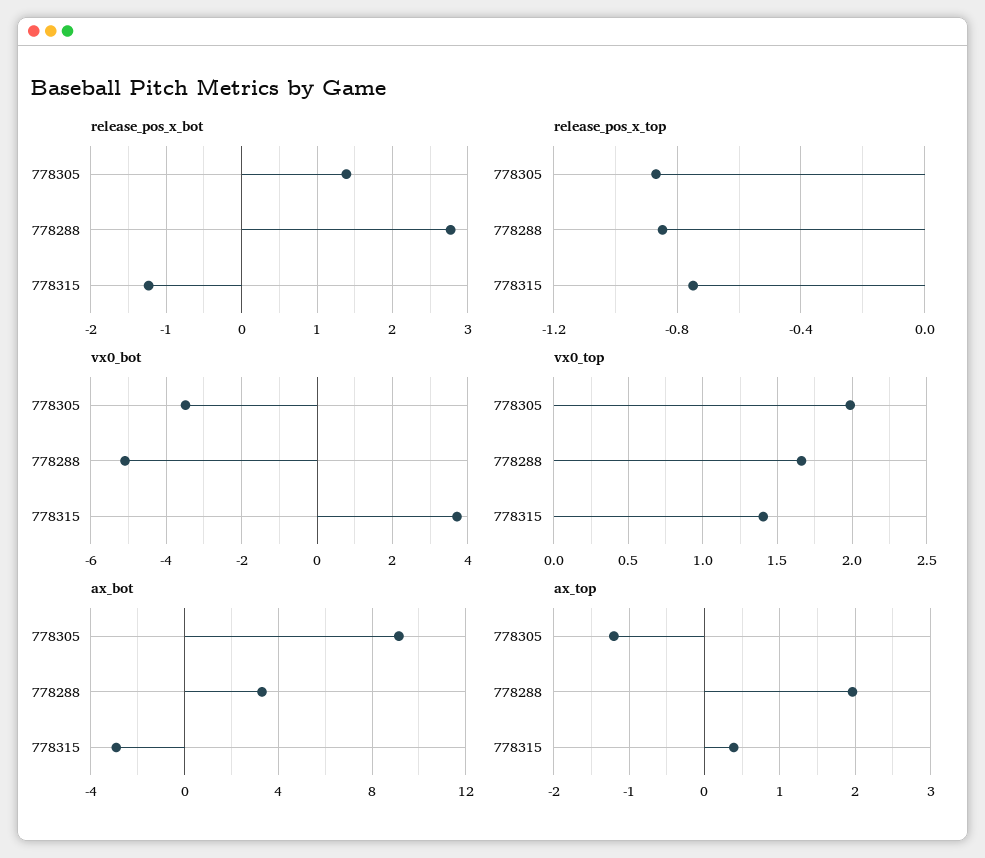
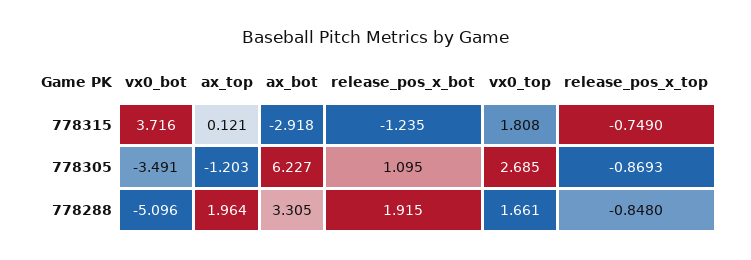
  {
    "release_pos_x_bot": {
-     "778305": 1.4,
+     "778305": 1.095,
-     "778288": 2.8,
+     "778288": 1.915,
      "778315": -1.235
    },
    "release_pos_x_top": {
      "778305": -0.8693,
      "778288": -0.848,
      "778315": -0.749
    },
    "vx0_bot": {
      "778305": -3.491,
      "778288": -5.096,
      "778315": 3.716
    },
    "vx0_top": {
-     "778305": 2,
+     "778305": 2.685,
      "778288": 1.661,
-     "778315": 1.4
+     "778315": 1.808
    },
    "ax_bot": {
-     "778305": 9,
+     "778305": 6.227,
      "778288": 3.305,
      "778315": -2.918
    },
    "ax_top": {
      "778305": -1.203,
      "778288": 1.964,
-     "778315": 0.4
+     "778315": 0.121
    }
  }

